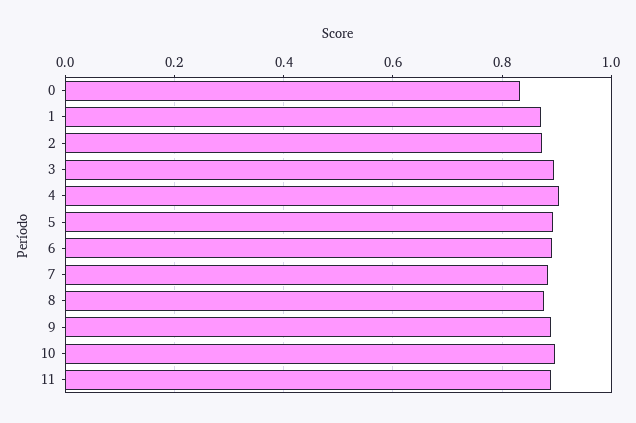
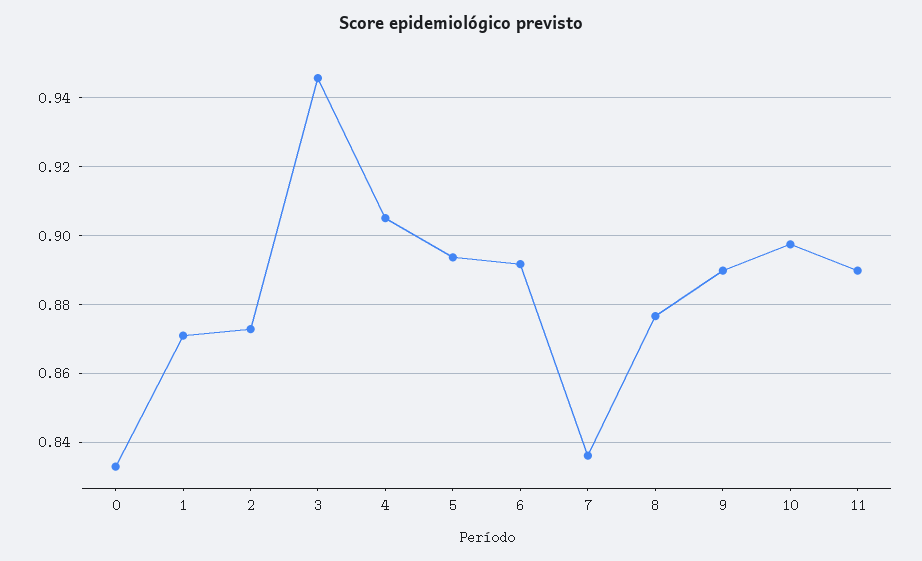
  {
    "0": 0.834,
    "1": 0.872,
    "2": 0.872,
-   "3": 0.9,
+   "3": 0.946,
    "4": 0.906,
    "5": 0.894,
    "6": 0.892,
-   "7": 0.88,
+   "7": 0.836,
    "8": 0.876,
    "9": 0.89,
    "10": 0.898,
    "11": 0.89
  }

